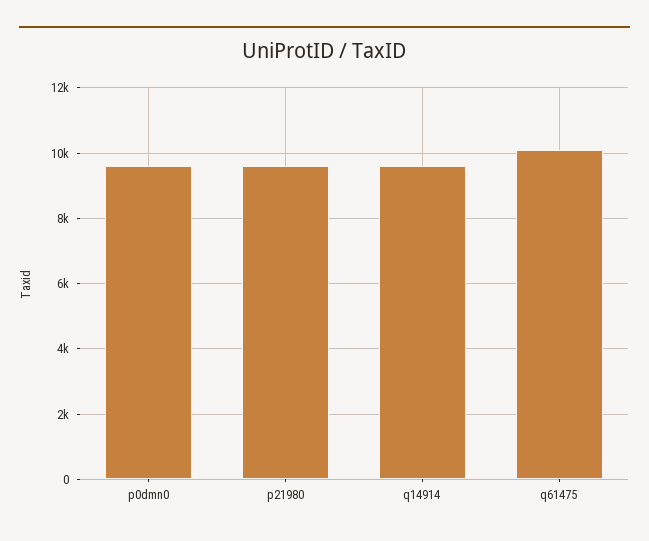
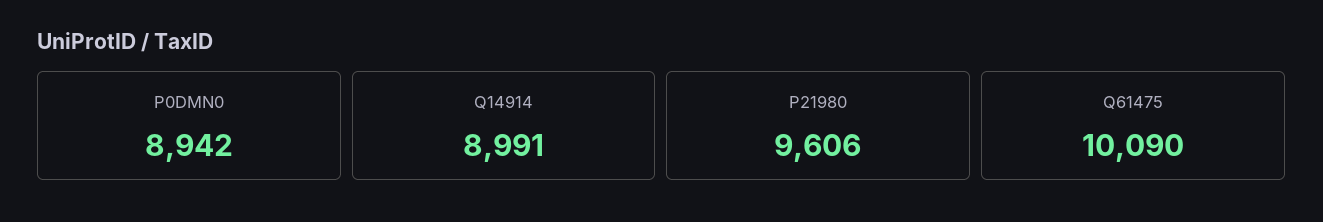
  {
-   "p0dmn0": 9600,
+   "p0dmn0": 8942,
    "p21980": 9606,
-   "q14914": 9600,
+   "q14914": 8991,
    "q61475": 10090
  }

